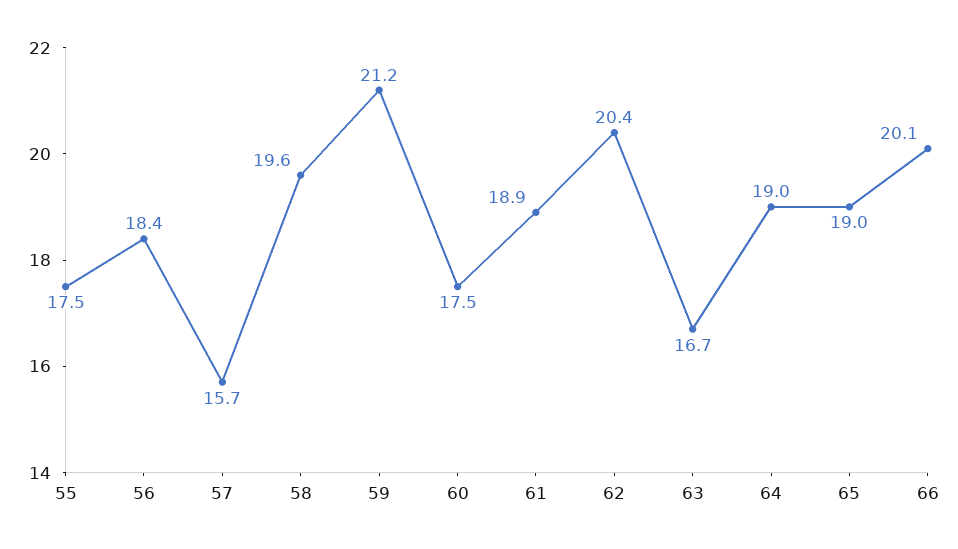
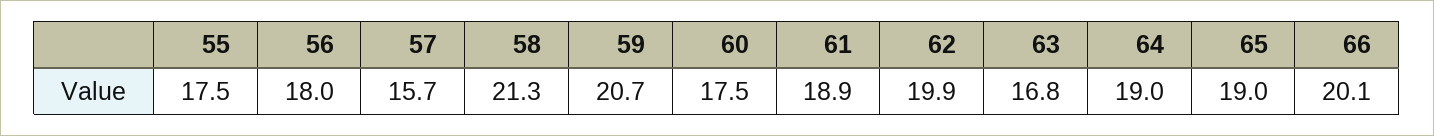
  {
    "55": 17.5,
-   "56": 18.4,
+   "56": 18,
    "57": 15.7,
-   "58": 19.6,
+   "58": 21.3,
-   "59": 21.2,
+   "59": 20.7,
    "60": 17.5,
    "61": 18.9,
-   "62": 20.4,
+   "62": 19.9,
-   "63": 16.7,
+   "63": 16.8,
    "64": 19,
    "65": 19,
    "66": 20.1
  }

